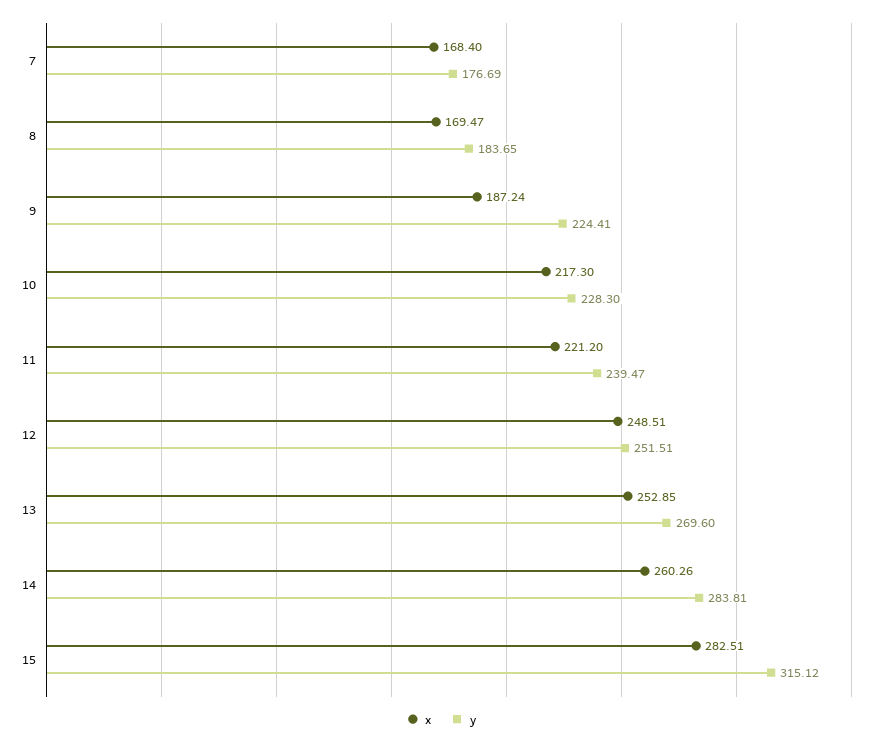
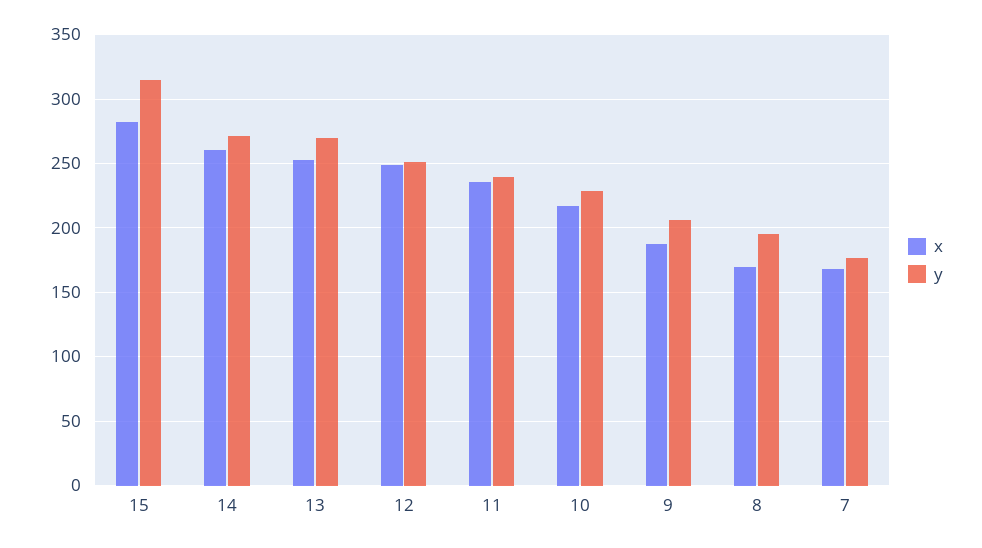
  {
    "x": {
      "7": 168.4,
      "8": 169.47,
      "9": 187.24,
      "10": 217.3,
-     "11": 221.2,
+     "11": 235,
      "12": 248.51,
      "13": 252.85,
      "14": 260.26,
      "15": 282.51
    },
    "y": {
      "7": 176.69,
-     "8": 183.65,
+     "8": 195,
-     "9": 224.41,
+     "9": 205,
      "10": 228.3,
      "11": 239.47,
      "12": 251.51,
      "13": 269.6,
-     "14": 283.81,
+     "14": 270,
      "15": 315.12
    }
  }

